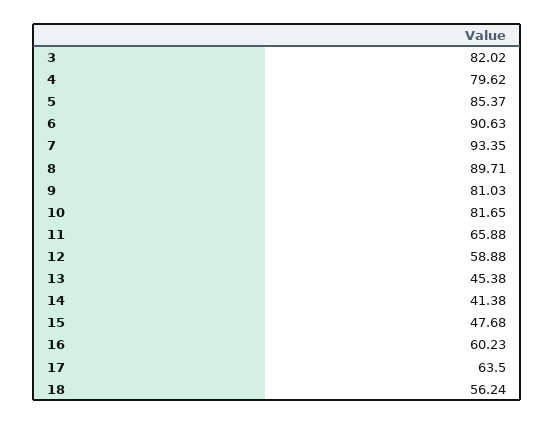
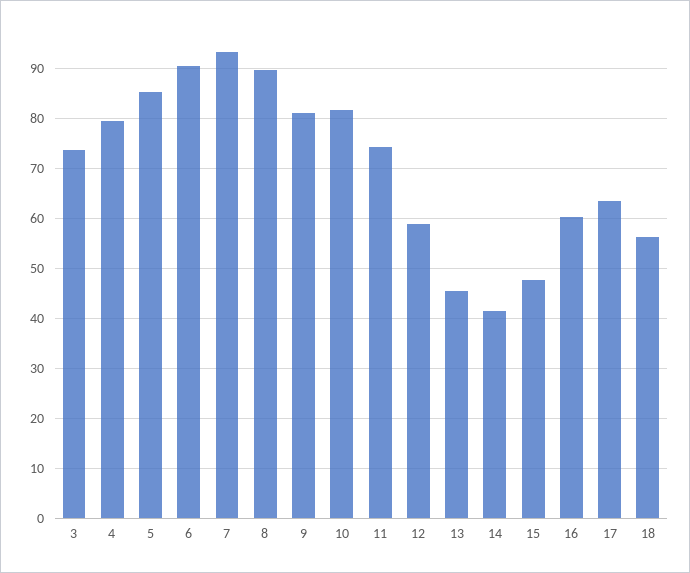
  {
-   "3": 82.02,
+   "3": 74,
    "4": 79.62,
    "5": 85.37,
    "6": 90.63,
    "7": 93.35,
    "8": 89.71,
    "9": 81.03,
    "10": 81.65,
-   "11": 65.88,
+   "11": 74,
    "12": 58.88,
    "13": 45.38,
    "14": 41.38,
    "15": 47.68,
    "16": 60.23,
    "17": 63.5,
    "18": 56.24
  }

